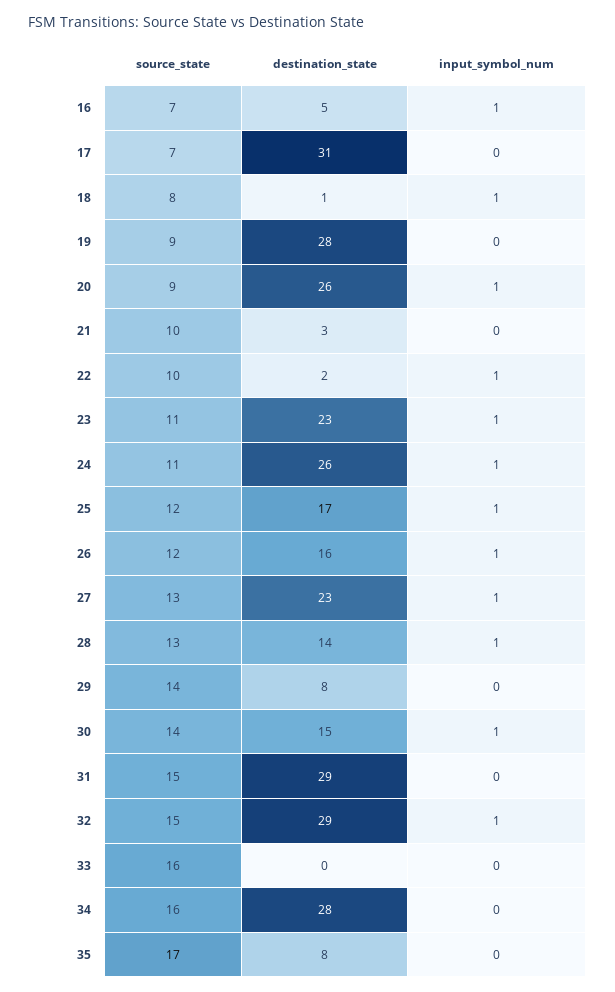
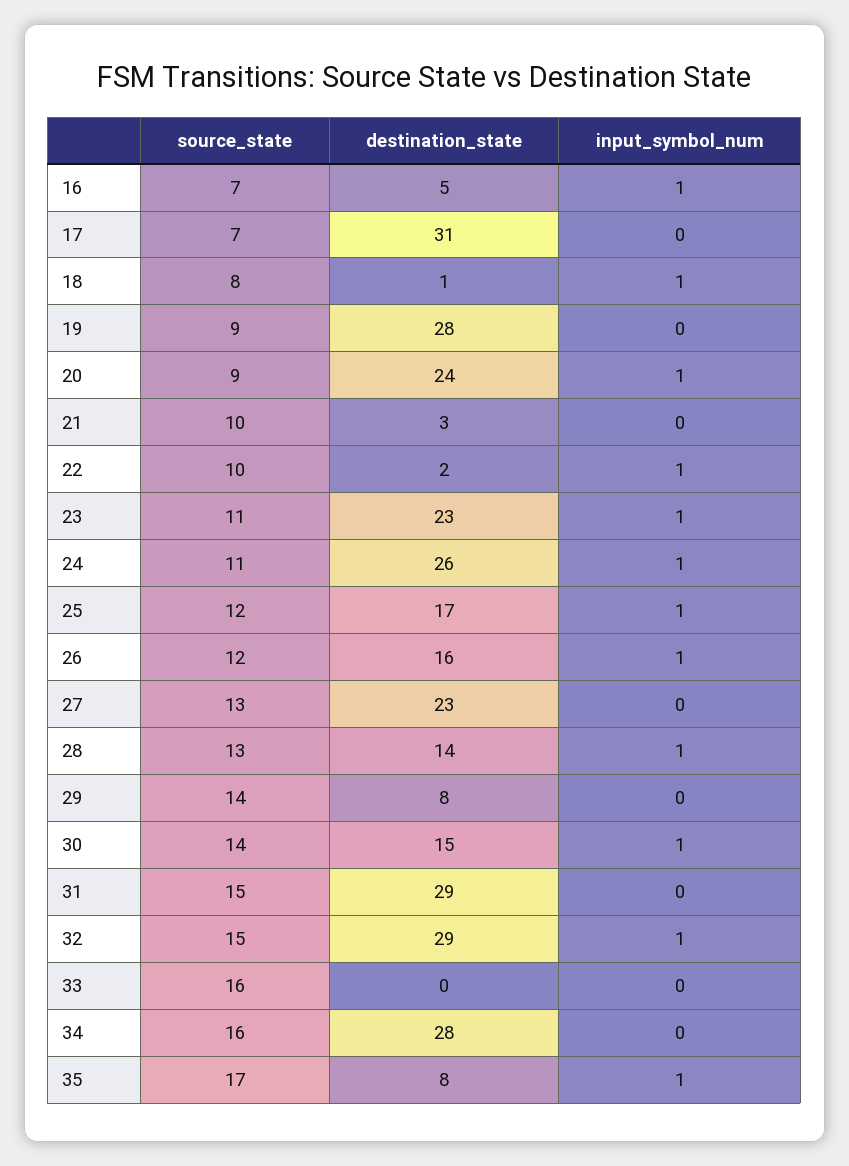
  {
    "source_state": {
      "16": 7,
      "17": 7,
      "18": 8,
      "19": 9,
      "20": 9,
      "21": 10,
      "22": 10,
      "23": 11,
      "24": 11,
      "25": 12,
      "26": 12,
      "27": 13,
      "28": 13,
      "29": 14,
      "30": 14,
      "31": 15,
      "32": 15,
      "33": 16,
      "34": 16,
      "35": 17
    },
    "destination_state": {
      "16": 5,
      "17": 31,
      "18": 1,
      "19": 28,
-     "20": 26,
+     "20": 24,
      "21": 3,
      "22": 2,
      "23": 23,
      "24": 26,
      "25": 17,
      "26": 16,
      "27": 23,
      "28": 14,
      "29": 8,
      "30": 15,
      "31": 29,
      "32": 29,
      "33": 0,
      "34": 28,
      "35": 8
    },
    "input_symbol_num": {
      "16": 1,
      "17": 0,
      "18": 1,
      "19": 0,
      "20": 1,
      "21": 0,
      "22": 1,
      "23": 1,
      "24": 1,
      "25": 1,
      "26": 1,
-     "27": 1,
+     "27": 0,
      "28": 1,
      "29": 0,
      "30": 1,
      "31": 0,
      "32": 1,
      "33": 0,
      "34": 0,
-     "35": 0
+     "35": 1
    }
  }

